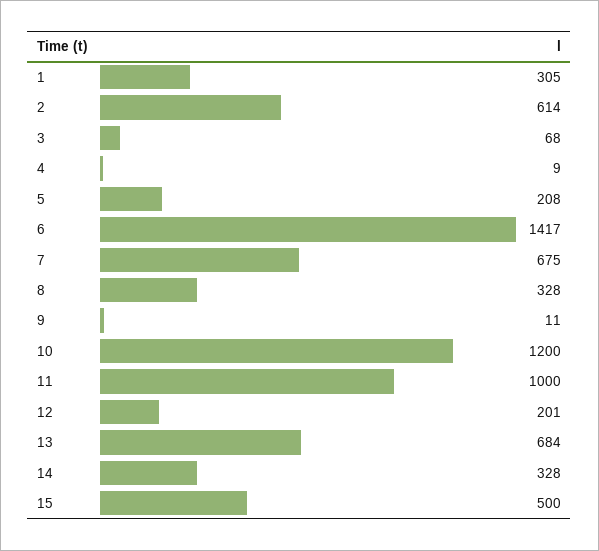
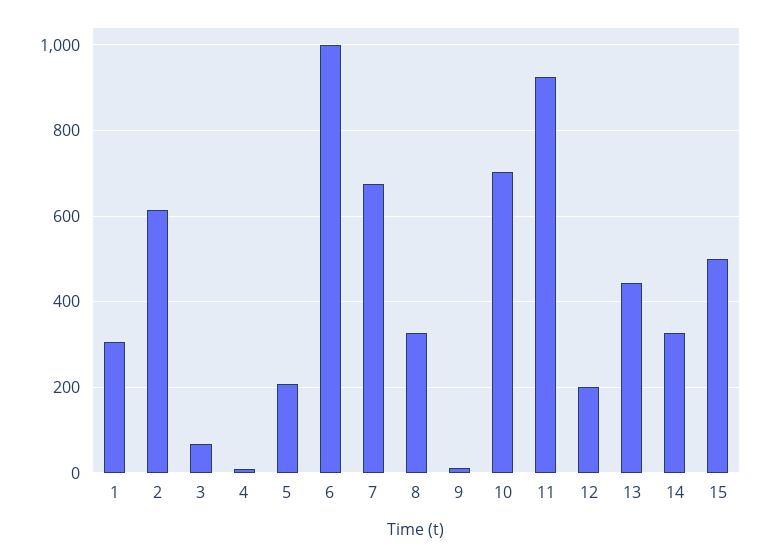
  {
    "1": 305,
    "2": 614,
    "3": 68,
    "4": 9,
    "5": 208,
-   "6": 1417,
+   "6": 1000,
    "7": 675,
    "8": 328,
    "9": 11,
-   "10": 1200,
+   "10": 700,
-   "11": 1000,
+   "11": 920,
    "12": 201,
-   "13": 684,
+   "13": 440,
    "14": 328,
    "15": 500
  }

